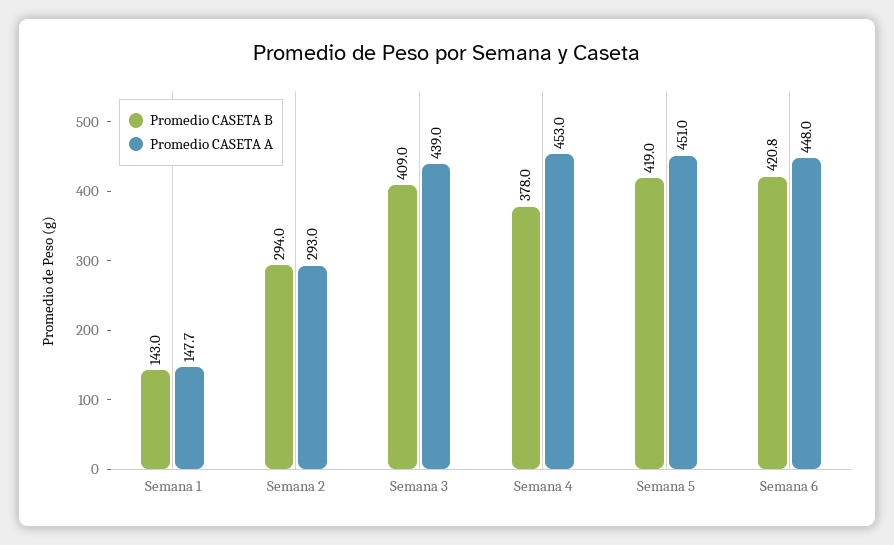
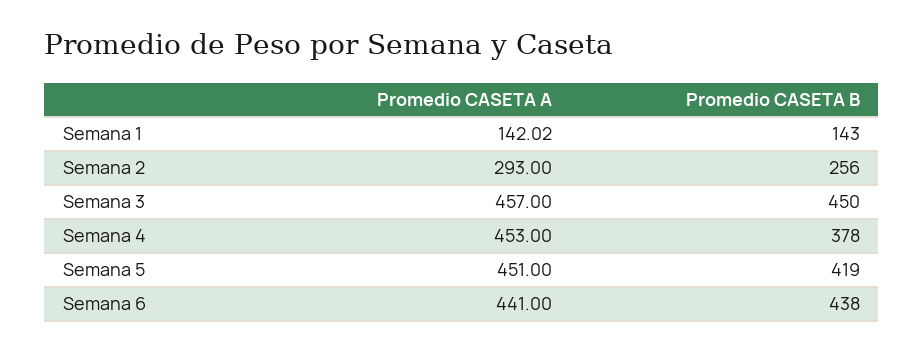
  {
    "Promedio CASETA B": {
      "Semana 1": 143,
-     "Semana 2": 294,
+     "Semana 2": 256,
-     "Semana 3": 409,
+     "Semana 3": 450,
      "Semana 4": 378,
      "Semana 5": 419,
-     "Semana 6": 420.8
+     "Semana 6": 438
    },
    "Promedio CASETA A": {
-     "Semana 1": 147.7,
+     "Semana 1": 142.02,
      "Semana 2": 293,
-     "Semana 3": 439,
+     "Semana 3": 457,
      "Semana 4": 453,
      "Semana 5": 451,
-     "Semana 6": 448
+     "Semana 6": 441
    }
  }

